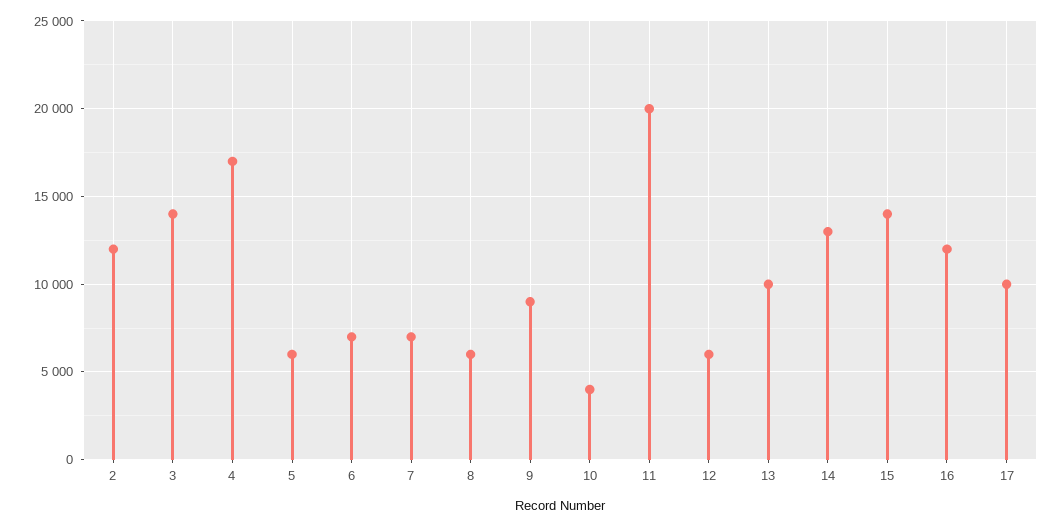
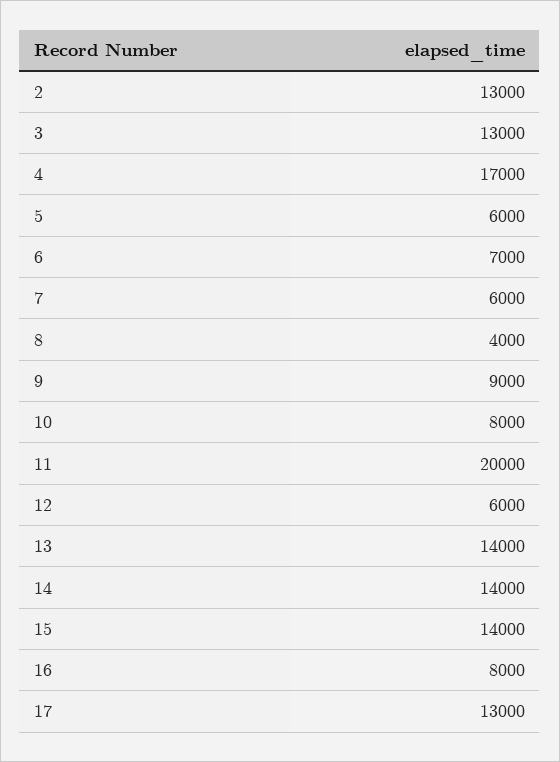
  {
-   "2": 12000,
+   "2": 13000,
-   "3": 14000,
+   "3": 13000,
    "4": 17000,
    "5": 6000,
    "6": 7000,
-   "7": 7000,
+   "7": 6000,
-   "8": 6000,
+   "8": 4000,
    "9": 9000,
-   "10": 4000,
+   "10": 8000,
    "11": 20000,
    "12": 6000,
-   "13": 10000,
+   "13": 14000,
-   "14": 13000,
+   "14": 14000,
    "15": 14000,
-   "16": 12000,
+   "16": 8000,
-   "17": 10000
+   "17": 13000
  }

